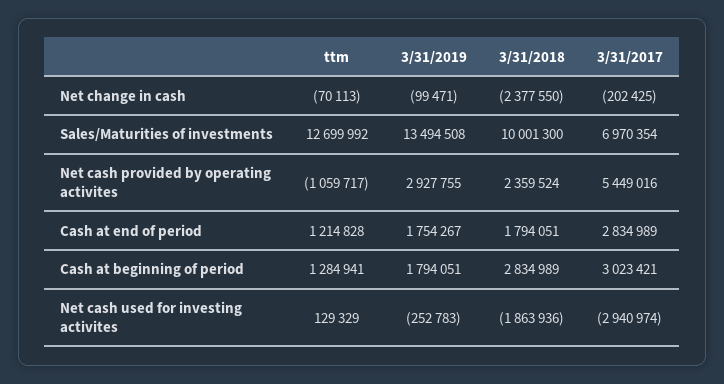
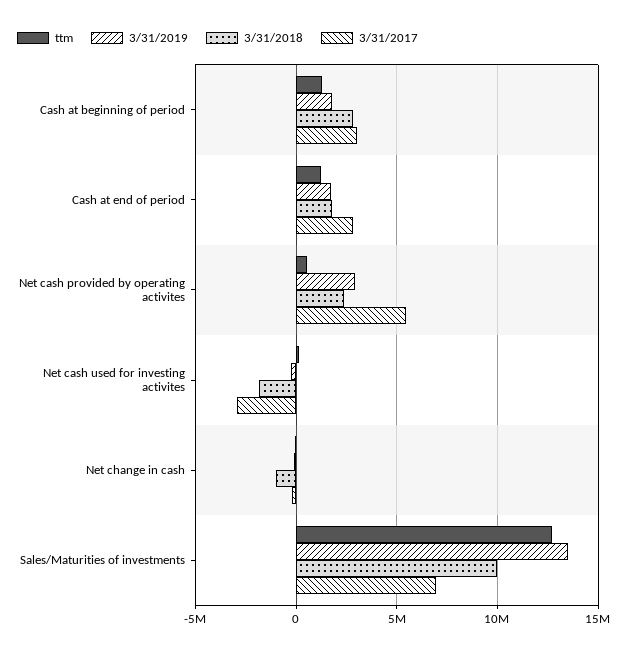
  {
    "ttm": {
      "Net change in cash": -70113,
      "Sales/Maturities of investments": 12699992,
-     "Net cash provided by operating activites": -1059717,
+     "Net cash provided by operating activites": 500000,
      "Cash at end of period": 1214828,
      "Cash at beginning of period": 1284941,
      "Net cash used for investing activites": 129329
    },
    "3/31/2019": {
      "Net change in cash": -99471,
      "Sales/Maturities of investments": 13494508,
      "Net cash provided by operating activites": 2927755,
      "Cash at end of period": 1754267,
      "Cash at beginning of period": 1794051,
      "Net cash used for investing activites": -252783
    },
    "3/31/2018": {
-     "Net change in cash": -2377550,
+     "Net change in cash": -1000000,
      "Sales/Maturities of investments": 10001300,
      "Net cash provided by operating activites": 2359524,
      "Cash at end of period": 1794051,
      "Cash at beginning of period": 2834989,
      "Net cash used for investing activites": -1863936
    },
    "3/31/2017": {
      "Net change in cash": -202425,
      "Sales/Maturities of investments": 6970354,
      "Net cash provided by operating activites": 5449016,
      "Cash at end of period": 2834989,
      "Cash at beginning of period": 3023421,
      "Net cash used for investing activites": -2940974
    }
  }

